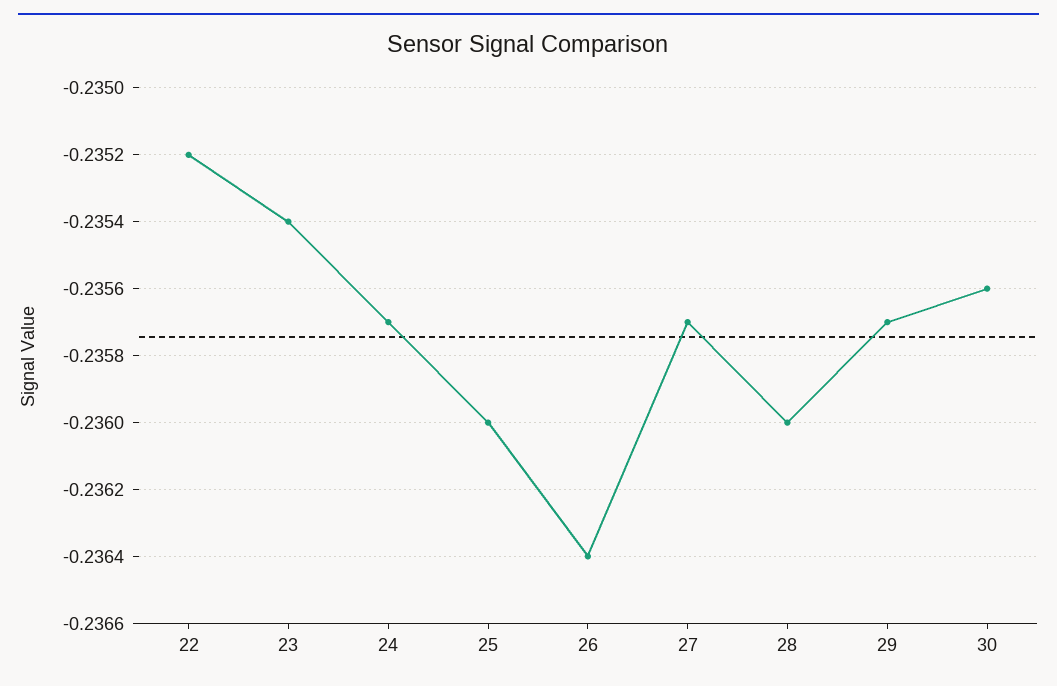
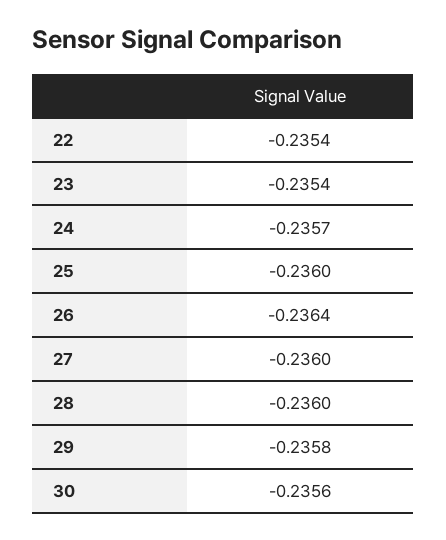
  {
-   "22": -0.2352,
+   "22": -0.2354,
    "23": -0.2354,
    "24": -0.2357,
    "25": -0.236,
    "26": -0.2364,
-   "27": -0.2357,
+   "27": -0.236,
    "28": -0.236,
-   "29": -0.2357,
+   "29": -0.2358,
    "30": -0.2356
  }

